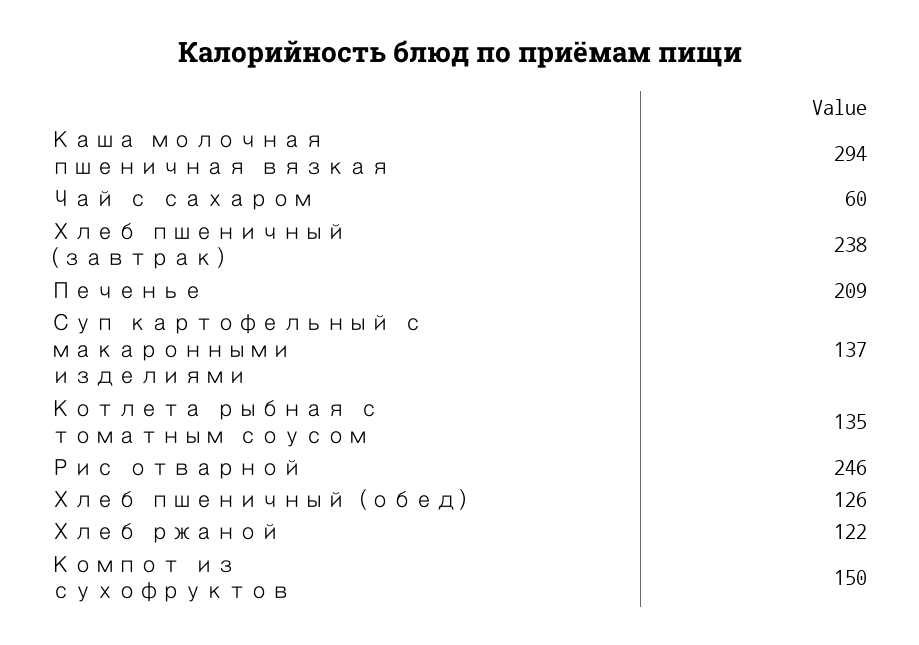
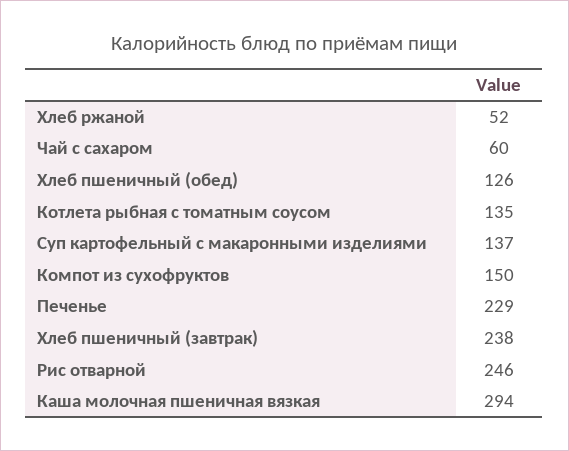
  {
    "Каша молочная пшеничная вязкая": 294,
    "Чай с сахаром": 60,
    "Хлеб пшеничный (завтрак)": 238,
-   "Печенье": 209,
+   "Печенье": 229,
    "Суп картофельный с макаронными изделиями": 137,
    "Котлета рыбная с томатным соусом": 135,
    "Рис отварной": 246,
    "Хлеб пшеничный (обед)": 126,
-   "Хлеб ржаной": 122,
+   "Хлеб ржаной": 52,
    "Компот из сухофруктов": 150
  }

